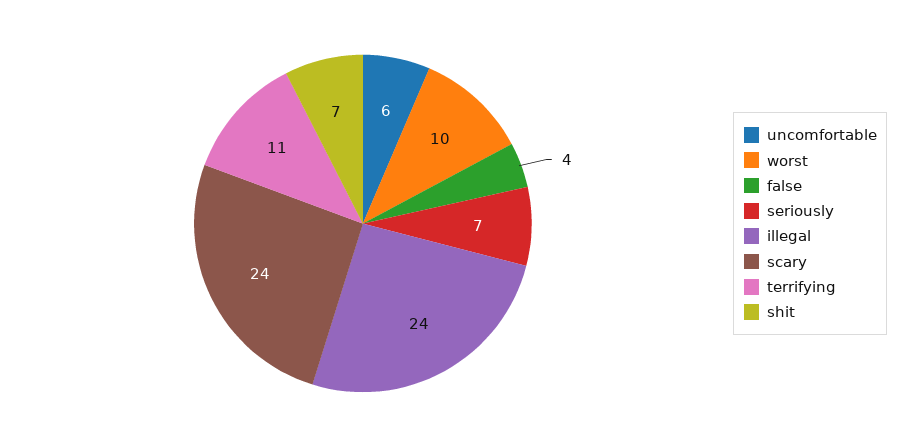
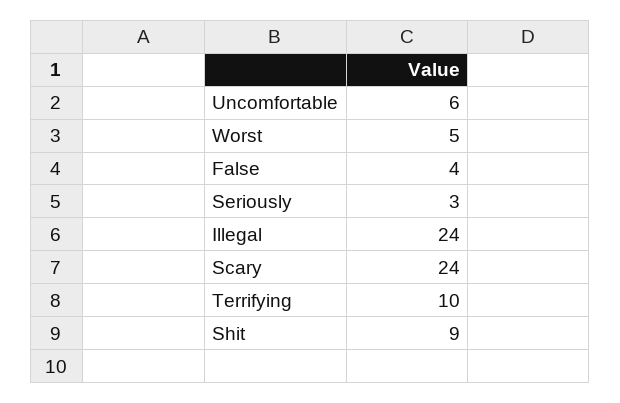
  {
    "uncomfortable": 6,
-   "worst": 10,
+   "worst": 5,
    "false": 4,
-   "seriously": 7,
+   "seriously": 3,
    "illegal": 24,
    "scary": 24,
-   "terrifying": 11,
+   "terrifying": 10,
-   "shit": 7
+   "shit": 9
  }

